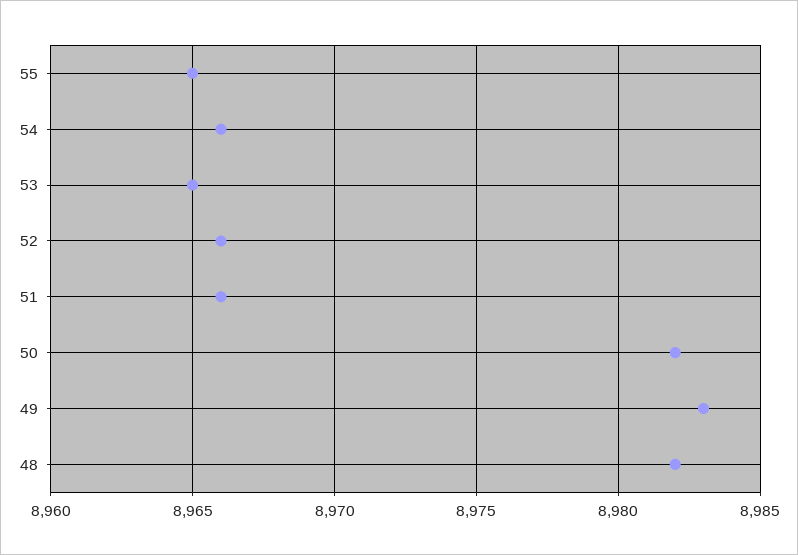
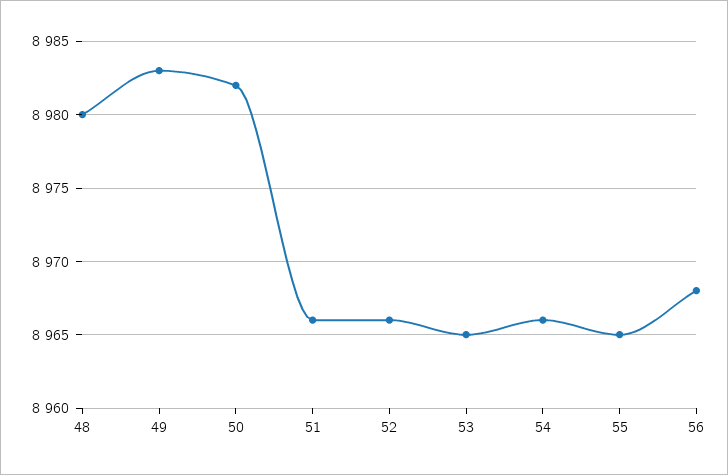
  {
    "55": 8965,
    "54": 8966,
    "53": 8965,
    "52": 8966,
    "51": 8966,
    "50": 8982,
    "49": 8983,
-   "48": 8982
+   "48": 8980,
+   "56": 8968
  }

